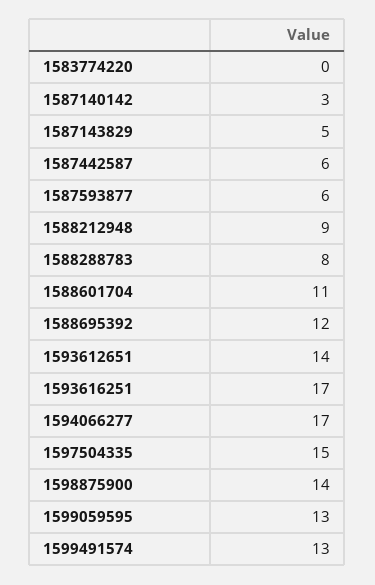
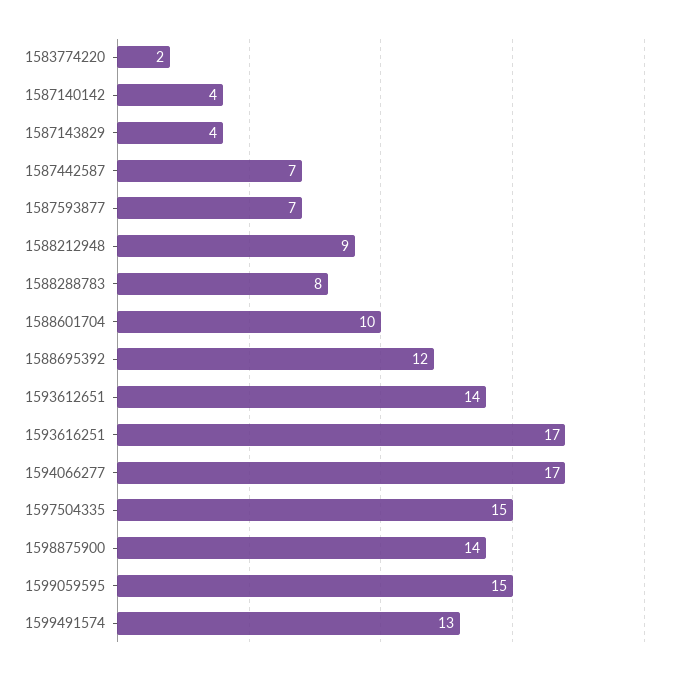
  {
-   "1583774220": 0,
+   "1583774220": 2,
-   "1587140142": 3,
+   "1587140142": 4,
-   "1587143829": 5,
+   "1587143829": 4,
-   "1587442587": 6,
+   "1587442587": 7,
-   "1587593877": 6,
+   "1587593877": 7,
    "1588212948": 9,
    "1588288783": 8,
-   "1588601704": 11,
+   "1588601704": 10,
    "1588695392": 12,
    "1593612651": 14,
    "1593616251": 17,
    "1594066277": 17,
    "1597504335": 15,
    "1598875900": 14,
-   "1599059595": 13,
+   "1599059595": 15,
    "1599491574": 13
  }

